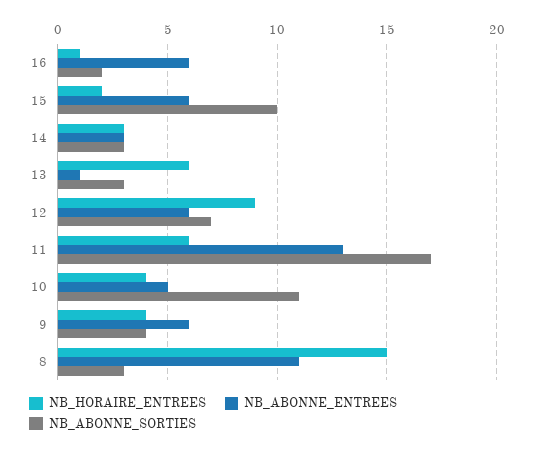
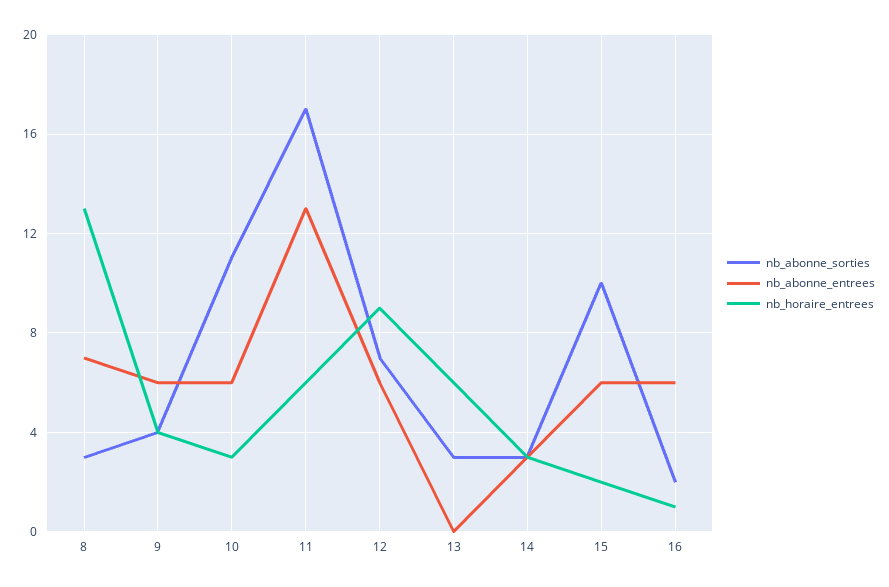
  {
    "NB_HORAIRE_ENTREES": {
      "16": 1,
      "15": 2,
      "14": 3,
      "13": 6,
      "12": 9,
      "11": 6,
-     "10": 4,
+     "10": 3,
      "9": 4,
-     "8": 15
+     "8": 13
    },
    "NB_ABONNE_ENTREES": {
      "16": 6,
      "15": 6,
      "14": 3,
-     "13": 1,
+     "13": 0,
      "12": 6,
      "11": 13,
-     "10": 5,
+     "10": 6,
      "9": 6,
-     "8": 11
+     "8": 7
    },
    "NB_ABONNE_SORTIES": {
      "16": 2,
      "15": 10,
      "14": 3,
      "13": 3,
      "12": 7,
      "11": 17,
      "10": 11,
      "9": 4,
      "8": 3
    }
  }

